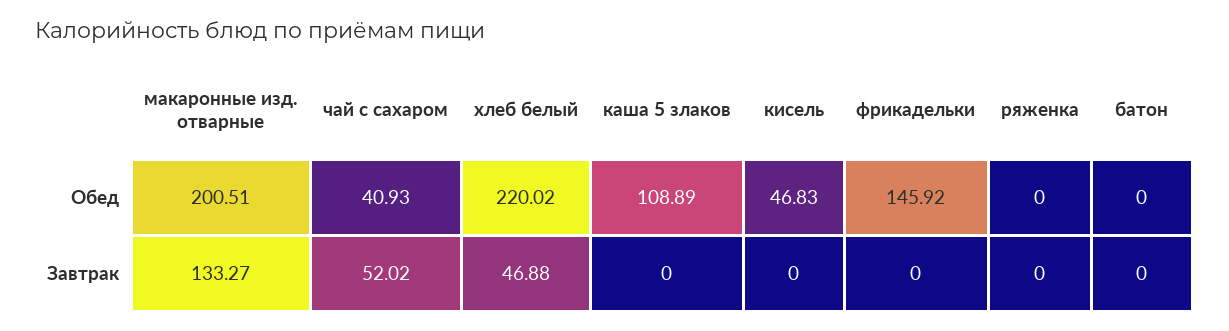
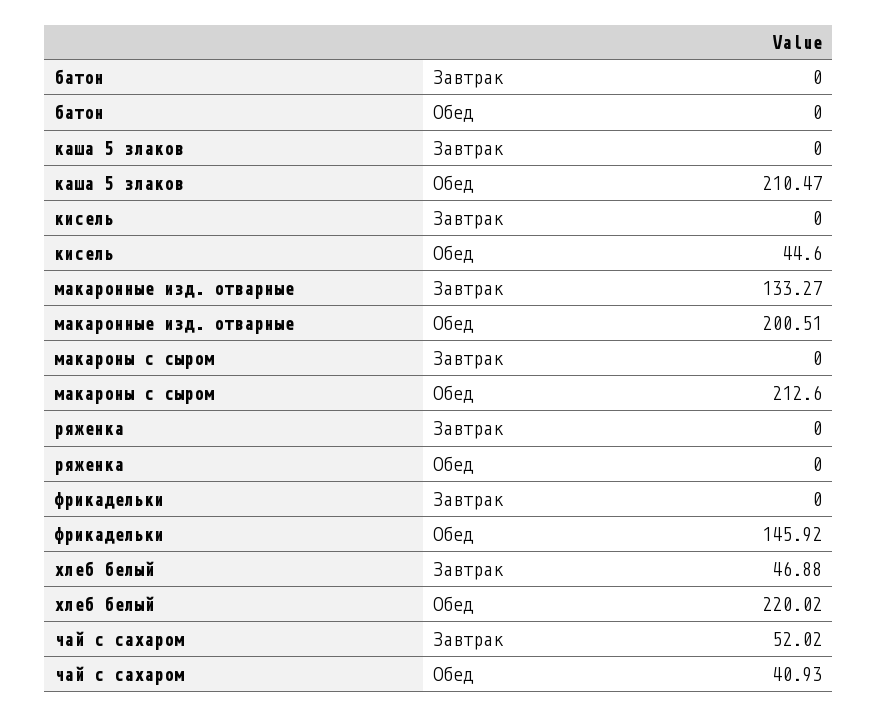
  {
    "макаронные изд. отварные": {
      "Обед": 200.51,
      "Завтрак": 133.27
    },
    "чай с сахаром": {
      "Обед": 40.93,
      "Завтрак": 52.02
    },
    "хлеб белый": {
      "Обед": 220.02,
      "Завтрак": 46.88
    },
    "каша 5 злаков": {
-     "Обед": 108.89,
+     "Обед": 210.47,
      "Завтрак": 0
    },
    "кисель": {
-     "Обед": 46.83,
+     "Обед": 44.6,
      "Завтрак": 0
    },
    "фрикадельки": {
      "Обед": 145.92,
      "Завтрак": 0
    },
    "ряженка": {
      "Обед": 0,
      "Завтрак": 0
    },
    "батон": {
      "Обед": 0,
      "Завтрак": 0
-   }
+   },
+   "макароны с сыром": {
+     "Завтрак": 0,
+     "Обед": 212.6
+   }
  }

